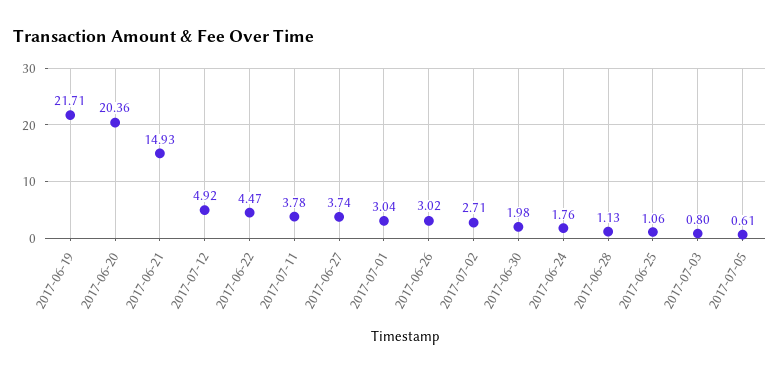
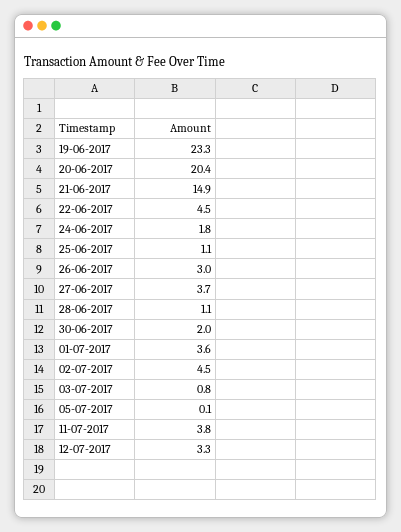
  {
-   "2017-06-19": 21.71,
+   "2017-06-19": 23.3,
    "2017-06-20": 20.36,
    "2017-06-21": 14.93,
-   "2017-07-12": 4.92,
+   "2017-07-12": 3.3,
    "2017-06-22": 4.47,
    "2017-07-11": 3.78,
    "2017-06-27": 3.74,
-   "2017-07-01": 3.04,
+   "2017-07-01": 3.6,
    "2017-06-26": 3.02,
-   "2017-07-02": 2.71,
+   "2017-07-02": 4.5,
    "2017-06-30": 1.98,
    "2017-06-24": 1.76,
    "2017-06-28": 1.13,
    "2017-06-25": 1.06,
    "2017-07-03": 0.8,
-   "2017-07-05": 0.61
+   "2017-07-05": 0.1
  }

